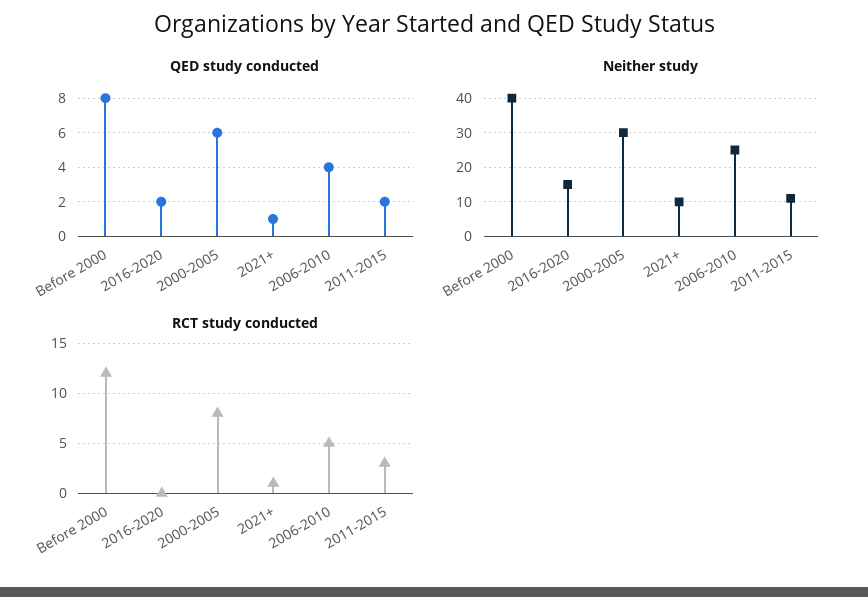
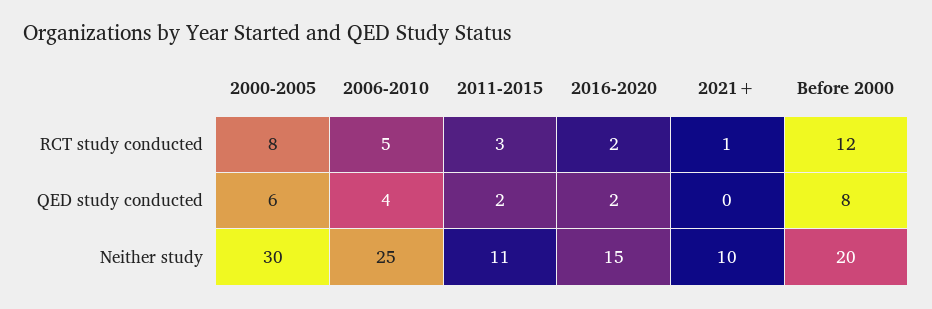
  {
    "QED study conducted": {
      "Before 2000": 8,
      "2016-2020": 2,
      "2000-2005": 6,
-     "2021+": 1,
+     "2021+": 0,
      "2006-2010": 4,
      "2011-2015": 2
    },
    "Neither study": {
-     "Before 2000": 40,
+     "Before 2000": 20,
      "2016-2020": 15,
      "2000-2005": 30,
      "2021+": 10,
      "2006-2010": 25,
      "2011-2015": 11
    },
    "RCT study conducted": {
      "Before 2000": 12,
-     "2016-2020": 0,
+     "2016-2020": 2,
      "2000-2005": 8,
      "2021+": 1,
      "2006-2010": 5,
      "2011-2015": 3
    }
  }

